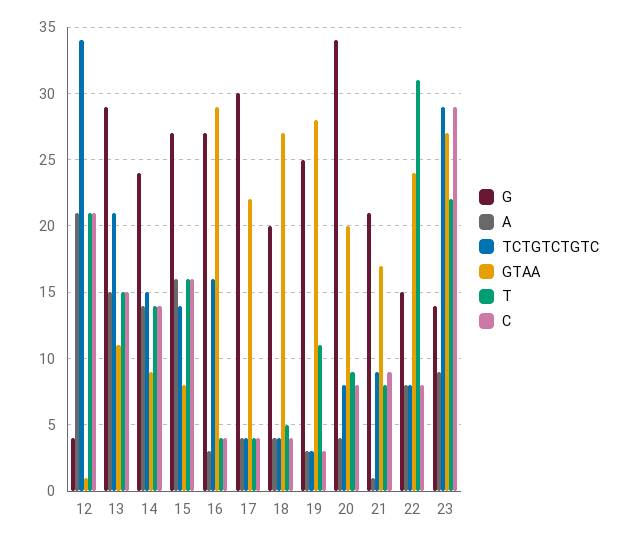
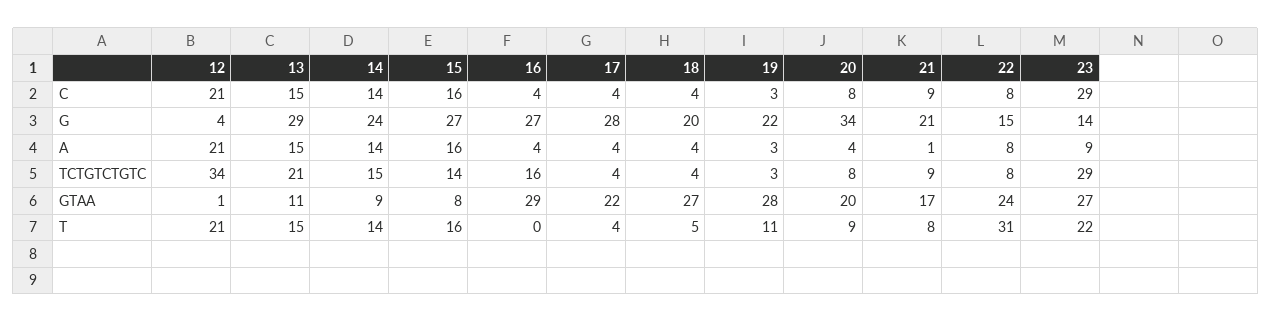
  {
    "G": {
      "12": 4,
      "13": 29,
      "14": 24,
      "15": 27,
      "16": 27,
-     "17": 30,
+     "17": 28,
      "18": 20,
-     "19": 25,
+     "19": 22,
      "20": 34,
      "21": 21,
      "22": 15,
      "23": 14
    },
    "A": {
      "12": 21,
      "13": 15,
      "14": 14,
      "15": 16,
-     "16": 3,
+     "16": 4,
      "17": 4,
      "18": 4,
      "19": 3,
      "20": 4,
      "21": 1,
      "22": 8,
      "23": 9
    },
    "TCTGTCTGTC": {
      "12": 34,
      "13": 21,
      "14": 15,
      "15": 14,
      "16": 16,
      "17": 4,
      "18": 4,
      "19": 3,
      "20": 8,
      "21": 9,
      "22": 8,
      "23": 29
    },
    "GTAA": {
      "12": 1,
      "13": 11,
      "14": 9,
      "15": 8,
      "16": 29,
      "17": 22,
      "18": 27,
      "19": 28,
      "20": 20,
      "21": 17,
      "22": 24,
      "23": 27
    },
    "T": {
      "12": 21,
      "13": 15,
      "14": 14,
      "15": 16,
-     "16": 4,
+     "16": 0,
      "17": 4,
      "18": 5,
      "19": 11,
      "20": 9,
      "21": 8,
      "22": 31,
      "23": 22
    },
    "C": {
      "12": 21,
      "13": 15,
      "14": 14,
      "15": 16,
      "16": 4,
      "17": 4,
      "18": 4,
      "19": 3,
      "20": 8,
      "21": 9,
      "22": 8,
      "23": 29
    }
  }

